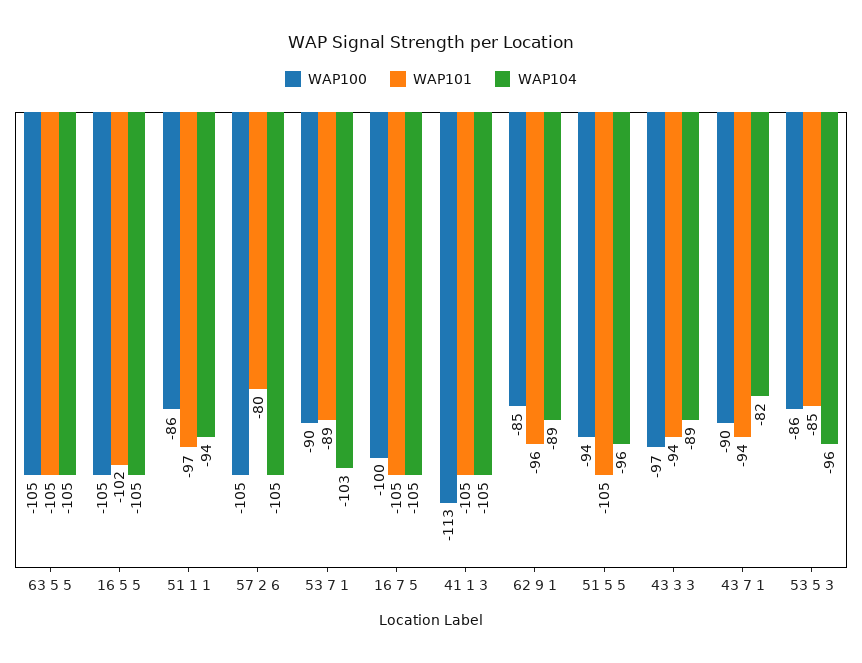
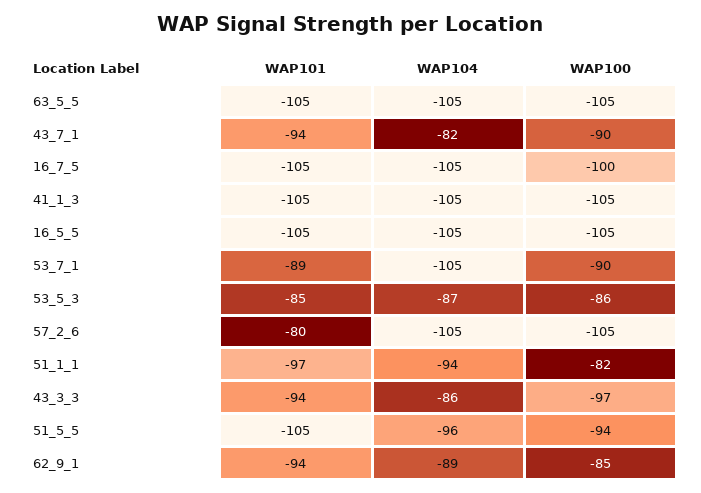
  {
    "WAP100": {
      "63 5 5": -105,
      "16 5 5": -105,
-     "51 1 1": -86,
+     "51 1 1": -82,
      "57 2 6": -105,
      "53 7 1": -90,
      "16 7 5": -100,
-     "41 1 3": -113,
+     "41 1 3": -105,
      "62 9 1": -85,
      "51 5 5": -94,
      "43 3 3": -97,
      "43 7 1": -90,
      "53 5 3": -86
    },
    "WAP101": {
      "63 5 5": -105,
-     "16 5 5": -102,
+     "16 5 5": -105,
      "51 1 1": -97,
      "57 2 6": -80,
      "53 7 1": -89,
      "16 7 5": -105,
      "41 1 3": -105,
-     "62 9 1": -96,
+     "62 9 1": -94,
      "51 5 5": -105,
      "43 3 3": -94,
      "43 7 1": -94,
      "53 5 3": -85
    },
    "WAP104": {
      "63 5 5": -105,
      "16 5 5": -105,
      "51 1 1": -94,
      "57 2 6": -105,
-     "53 7 1": -103,
+     "53 7 1": -105,
      "16 7 5": -105,
      "41 1 3": -105,
      "62 9 1": -89,
      "51 5 5": -96,
-     "43 3 3": -89,
+     "43 3 3": -86,
      "43 7 1": -82,
-     "53 5 3": -96
+     "53 5 3": -87
    }
  }

